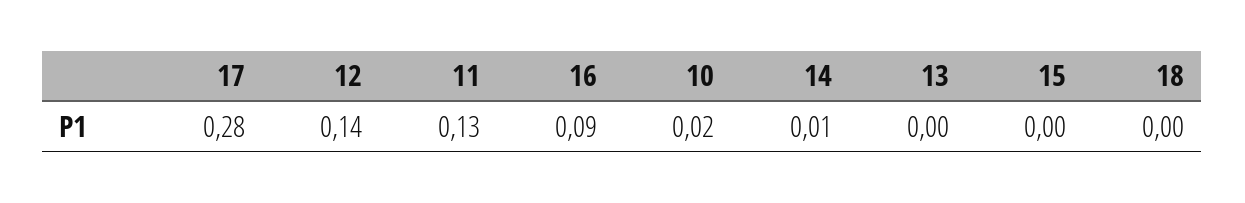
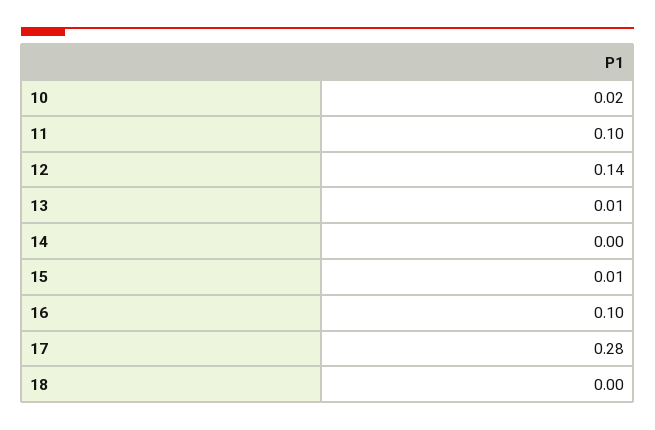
  {
    "17": 0.28,
    "12": 0.14,
-   "11": 0.13,
+   "11": 0.1,
-   "16": 0.09,
+   "16": 0.1,
    "10": 0.02,
-   "14": 0.01,
+   "14": 0,
-   "13": 0,
+   "13": 0.01,
-   "15": 0,
+   "15": 0.01,
    "18": 0
  }

